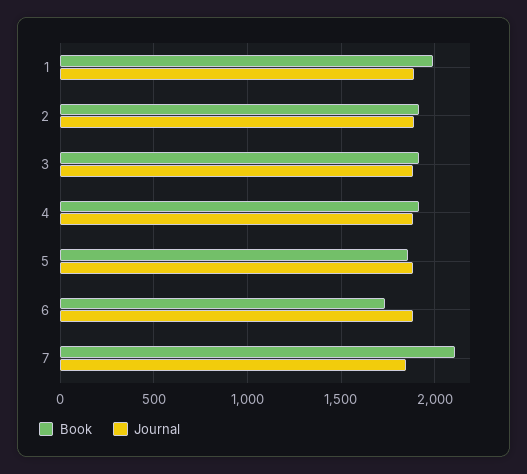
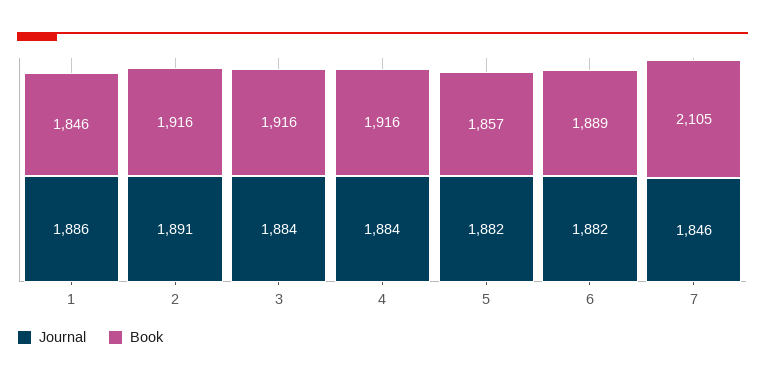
  {
    "Book": {
-     "1": 2000,
+     "1": 1846,
      "2": 1916,
      "3": 1916,
      "4": 1916,
      "5": 1857,
-     "6": 1750,
+     "6": 1889,
      "7": 2105
    },
    "Journal": {
      "1": 1886,
      "2": 1891,
      "3": 1884,
      "4": 1884,
      "5": 1882,
      "6": 1882,
      "7": 1846
    }
  }

